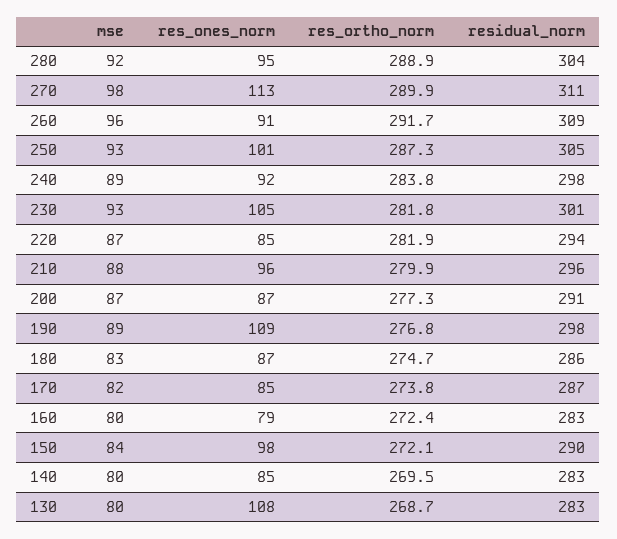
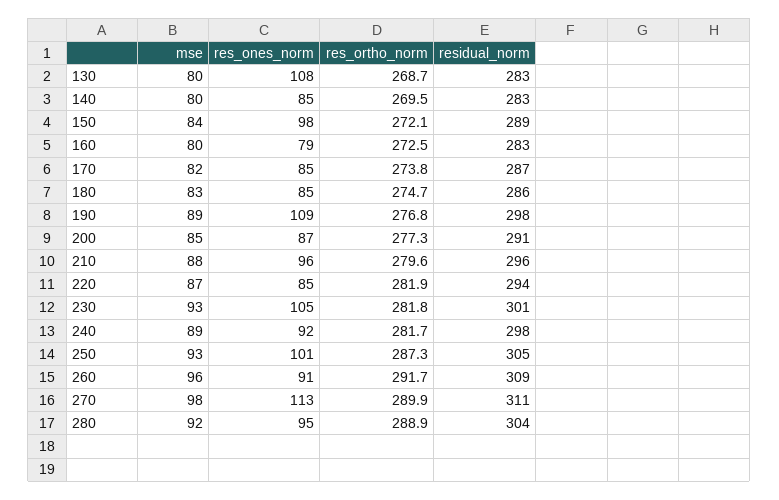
  {
    "mse": {
      "280": 92,
      "270": 98,
      "260": 96,
      "250": 93,
      "240": 89,
      "230": 93,
      "220": 87,
      "210": 88,
-     "200": 87,
+     "200": 85,
      "190": 89,
      "180": 83,
      "170": 82,
      "160": 80,
      "150": 84,
      "140": 80,
      "130": 80
    },
    "res_ones_norm": {
      "280": 95,
      "270": 113,
      "260": 91,
      "250": 101,
      "240": 92,
      "230": 105,
      "220": 85,
      "210": 96,
      "200": 87,
      "190": 109,
-     "180": 87,
+     "180": 85,
      "170": 85,
      "160": 79,
      "150": 98,
      "140": 85,
      "130": 108
    },
    "res_ortho_norm": {
      "280": 288.9,
      "270": 289.9,
      "260": 291.7,
      "250": 287.3,
-     "240": 283.8,
+     "240": 281.7,
      "230": 281.8,
      "220": 281.9,
-     "210": 279.9,
+     "210": 279.6,
      "200": 277.3,
      "190": 276.8,
      "180": 274.7,
      "170": 273.8,
-     "160": 272.4,
+     "160": 272.5,
      "150": 272.1,
      "140": 269.5,
      "130": 268.7
    },
    "residual_norm": {
      "280": 304,
      "270": 311,
      "260": 309,
      "250": 305,
      "240": 298,
      "230": 301,
      "220": 294,
      "210": 296,
      "200": 291,
      "190": 298,
      "180": 286,
      "170": 287,
      "160": 283,
-     "150": 290,
+     "150": 289,
      "140": 283,
      "130": 283
    }
  }

